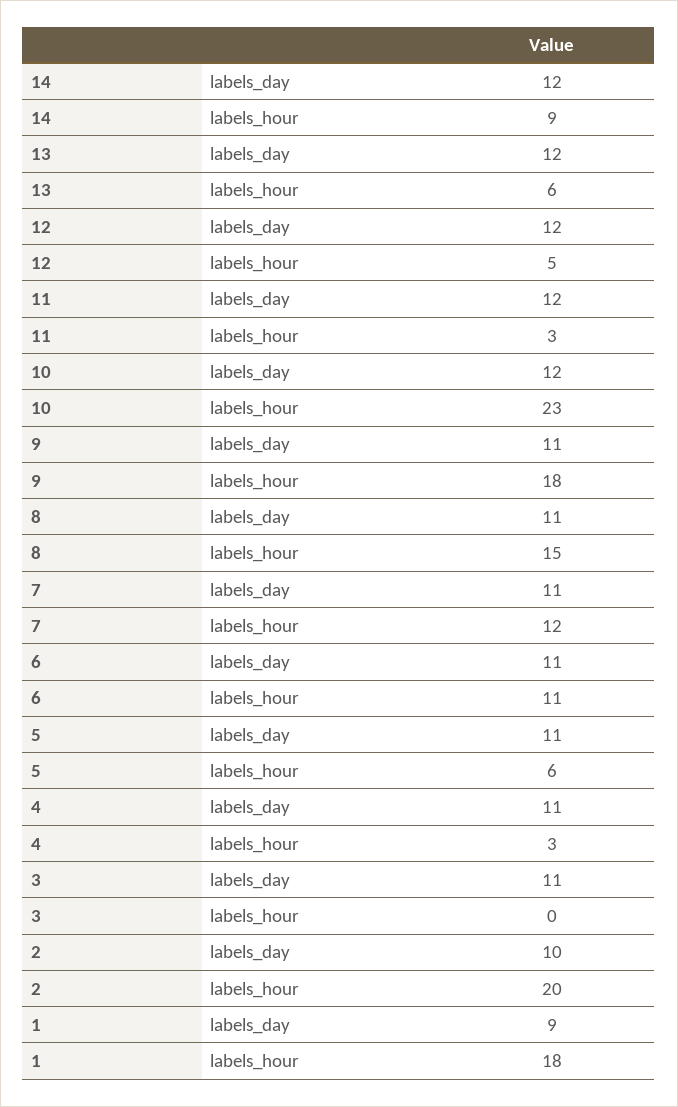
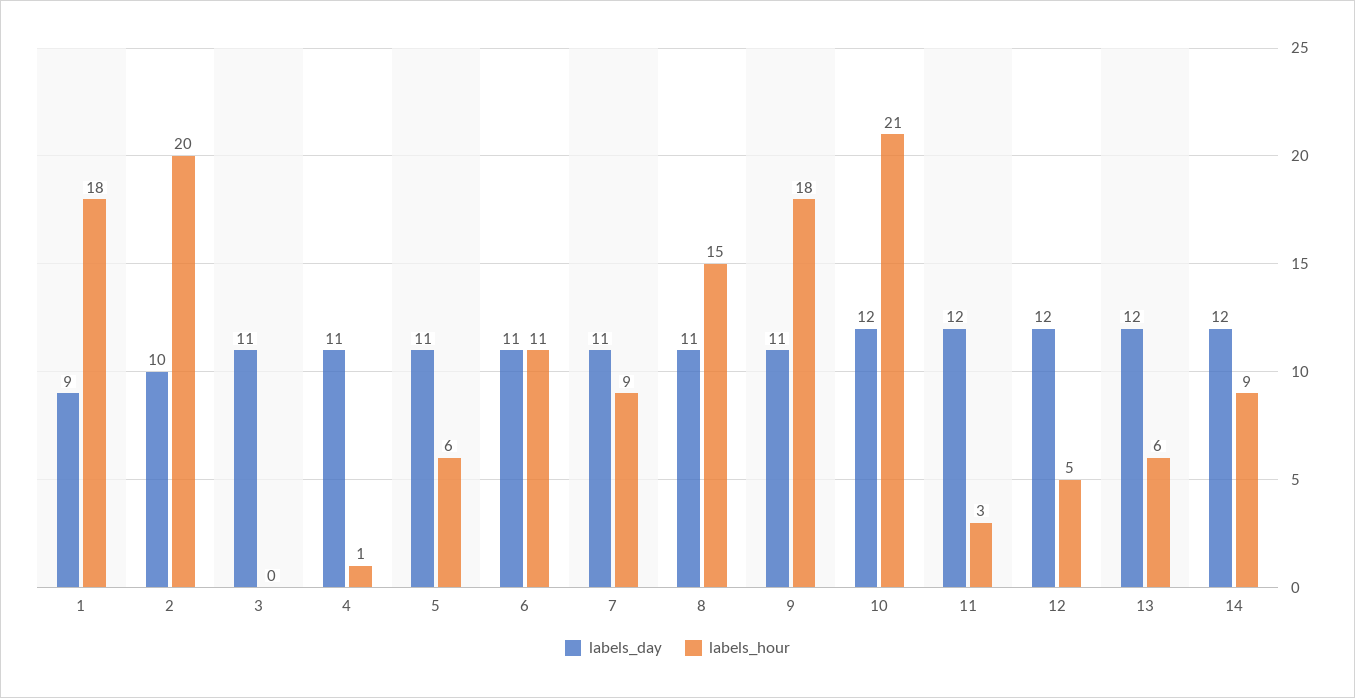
  {
    "labels_day": {
      "14": 12,
      "13": 12,
      "12": 12,
      "11": 12,
      "10": 12,
      "9": 11,
      "8": 11,
      "7": 11,
      "6": 11,
      "5": 11,
      "4": 11,
      "3": 11,
      "2": 10,
      "1": 9
    },
    "labels_hour": {
      "14": 9,
      "13": 6,
      "12": 5,
      "11": 3,
-     "10": 23,
+     "10": 21,
      "9": 18,
      "8": 15,
-     "7": 12,
+     "7": 9,
      "6": 11,
      "5": 6,
-     "4": 3,
+     "4": 1,
      "3": 0,
      "2": 20,
      "1": 18
    }
  }

